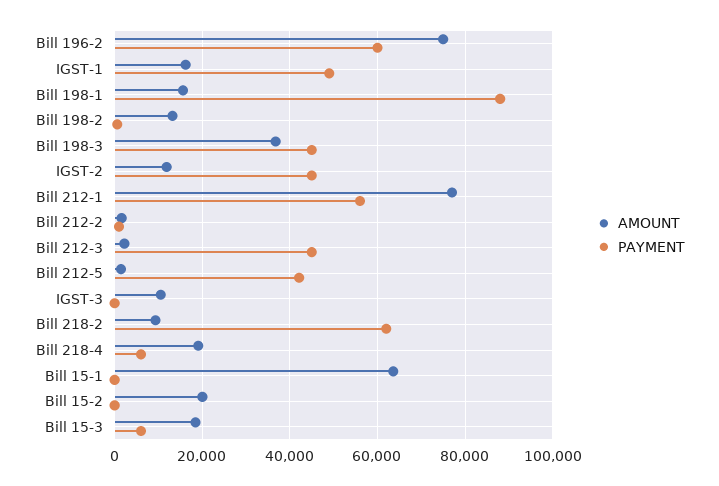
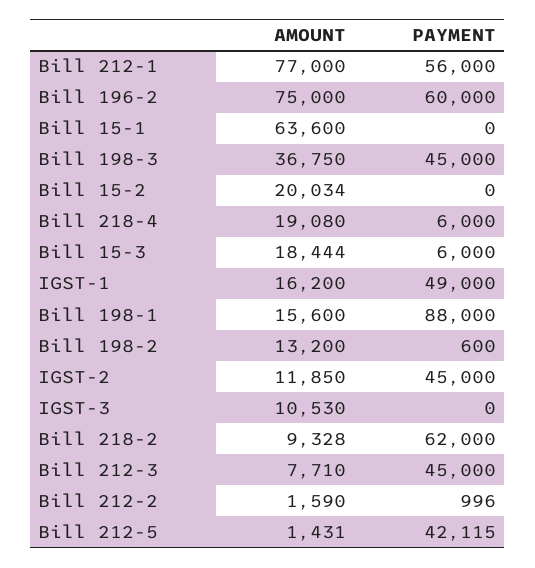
  {
    "AMOUNT": {
      "Bill 196-2": 75000,
      "IGST-1": 16200,
      "Bill 198-1": 15600,
      "Bill 198-2": 13200,
      "Bill 198-3": 36750,
      "IGST-2": 11850,
      "Bill 212-1": 77000,
      "Bill 212-2": 1590,
-     "Bill 212-3": 2000,
+     "Bill 212-3": 7710,
      "Bill 212-5": 1431,
      "IGST-3": 10530,
      "Bill 218-2": 9328,
      "Bill 218-4": 19080,
      "Bill 15-1": 63600,
      "Bill 15-2": 20034,
      "Bill 15-3": 18444
    },
    "PAYMENT": {
      "Bill 196-2": 60000,
      "IGST-1": 49000,
      "Bill 198-1": 88000,
      "Bill 198-2": 600,
      "Bill 198-3": 45000,
      "IGST-2": 45000,
      "Bill 212-1": 56000,
      "Bill 212-2": 996,
      "Bill 212-3": 45000,
      "Bill 212-5": 42115,
      "IGST-3": 0,
      "Bill 218-2": 62000,
      "Bill 218-4": 6000,
      "Bill 15-1": 0,
      "Bill 15-2": 0,
      "Bill 15-3": 6000
    }
  }

